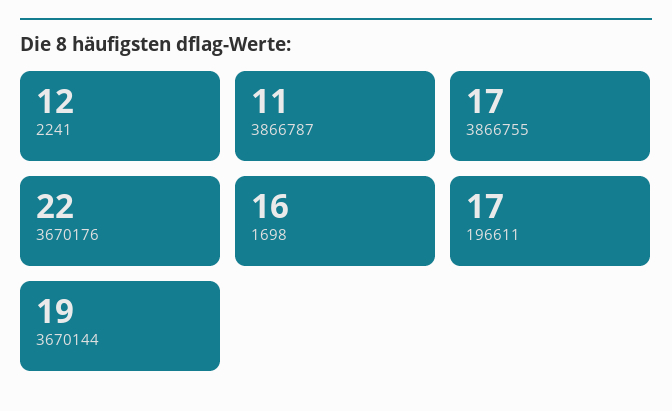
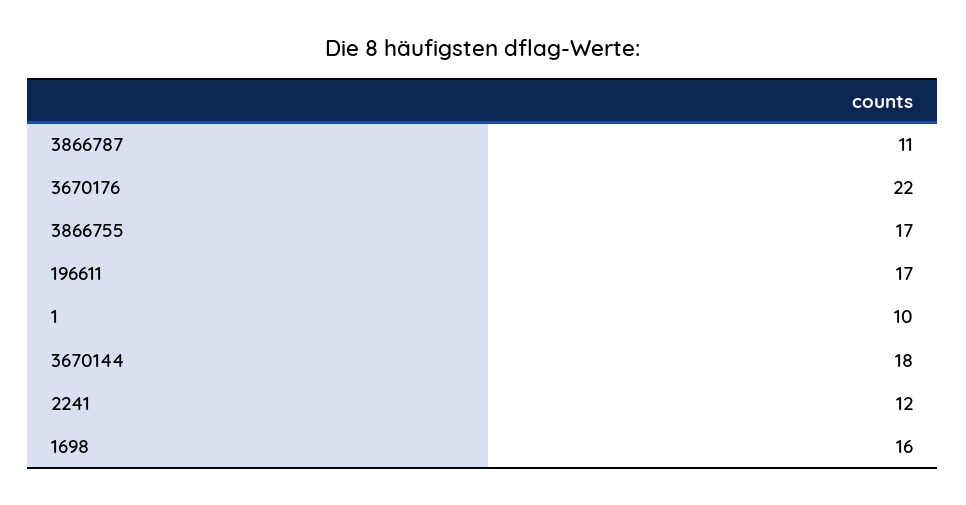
  {
    "2241": 12,
    "3866787": 11,
    "3866755": 17,
    "3670176": 22,
    "1698": 16,
    "196611": 17,
-   "3670144": 19
+   "3670144": 18,
+   "1": 10
  }

